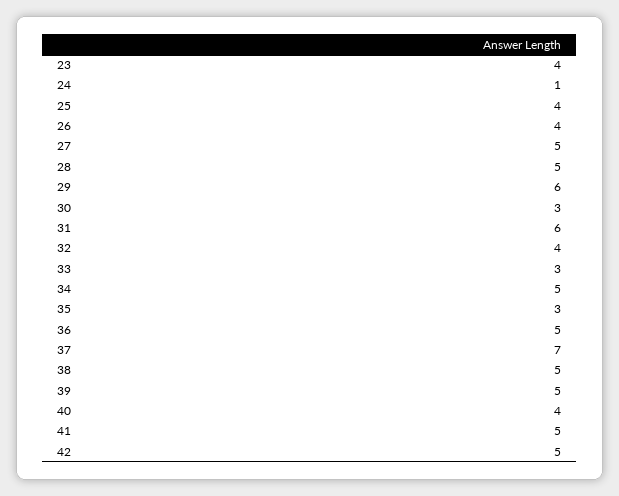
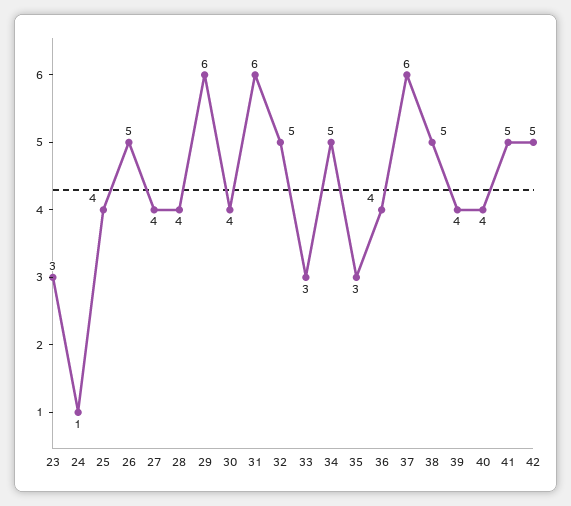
  {
-   "23": 4,
+   "23": 3,
    "24": 1,
    "25": 4,
-   "26": 4,
+   "26": 5,
-   "27": 5,
+   "27": 4,
-   "28": 5,
+   "28": 4,
    "29": 6,
-   "30": 3,
+   "30": 4,
    "31": 6,
-   "32": 4,
+   "32": 5,
    "33": 3,
    "34": 5,
    "35": 3,
-   "36": 5,
+   "36": 4,
-   "37": 7,
+   "37": 6,
    "38": 5,
-   "39": 5,
+   "39": 4,
    "40": 4,
    "41": 5,
    "42": 5
  }

